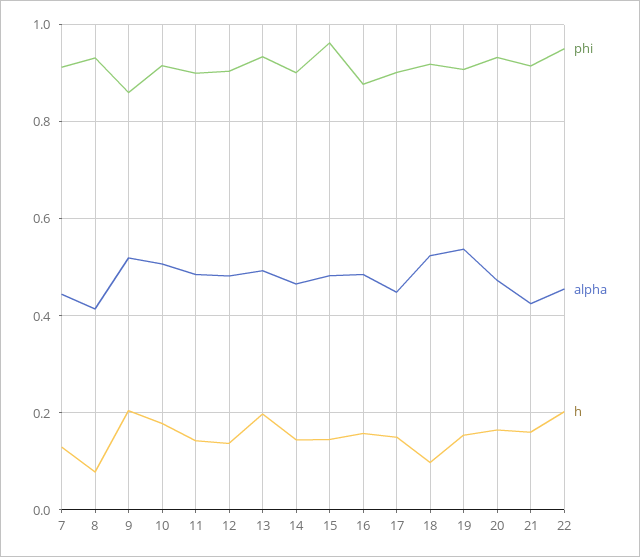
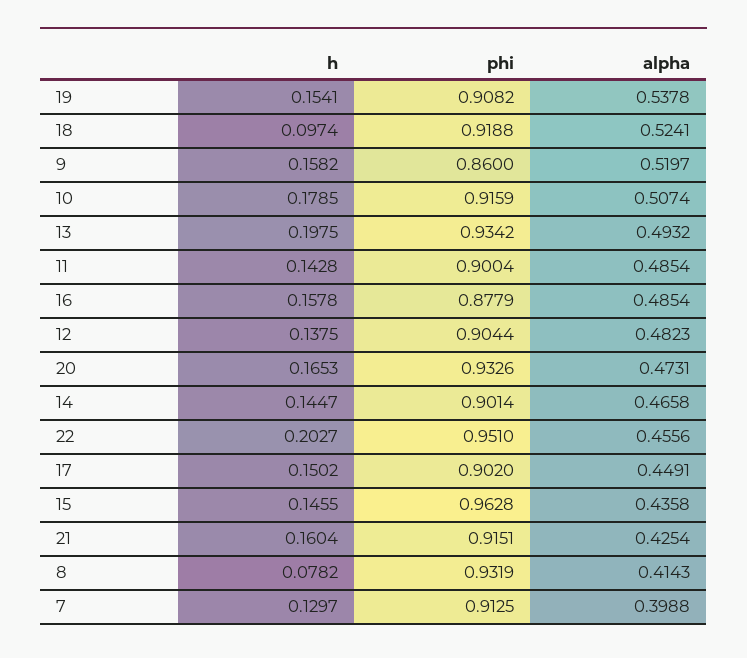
  {
    "phi": {
      "7": 0.9125,
      "8": 0.9319,
      "9": 0.86,
      "10": 0.9159,
      "11": 0.9004,
      "12": 0.9044,
      "13": 0.9342,
      "14": 0.9014,
      "15": 0.9628,
      "16": 0.8779,
      "17": 0.902,
      "18": 0.9188,
      "19": 0.9082,
      "20": 0.9326,
      "21": 0.9151,
      "22": 0.951
    },
    "alpha": {
-     "7": 0.44,
+     "7": 0.3988,
      "8": 0.4143,
      "9": 0.5197,
      "10": 0.5074,
      "11": 0.4854,
      "12": 0.4823,
      "13": 0.4932,
      "14": 0.4658,
-     "15": 0.48,
+     "15": 0.4358,
      "16": 0.4854,
      "17": 0.4491,
      "18": 0.5241,
      "19": 0.5378,
      "20": 0.4731,
      "21": 0.4254,
      "22": 0.4556
    },
    "h": {
      "7": 0.1297,
      "8": 0.0782,
-     "9": 0.2,
+     "9": 0.1582,
      "10": 0.1785,
      "11": 0.1428,
      "12": 0.1375,
      "13": 0.1975,
      "14": 0.1447,
      "15": 0.1455,
      "16": 0.1578,
      "17": 0.1502,
      "18": 0.0974,
      "19": 0.1541,
      "20": 0.1653,
      "21": 0.1604,
      "22": 0.2027
    }
  }

